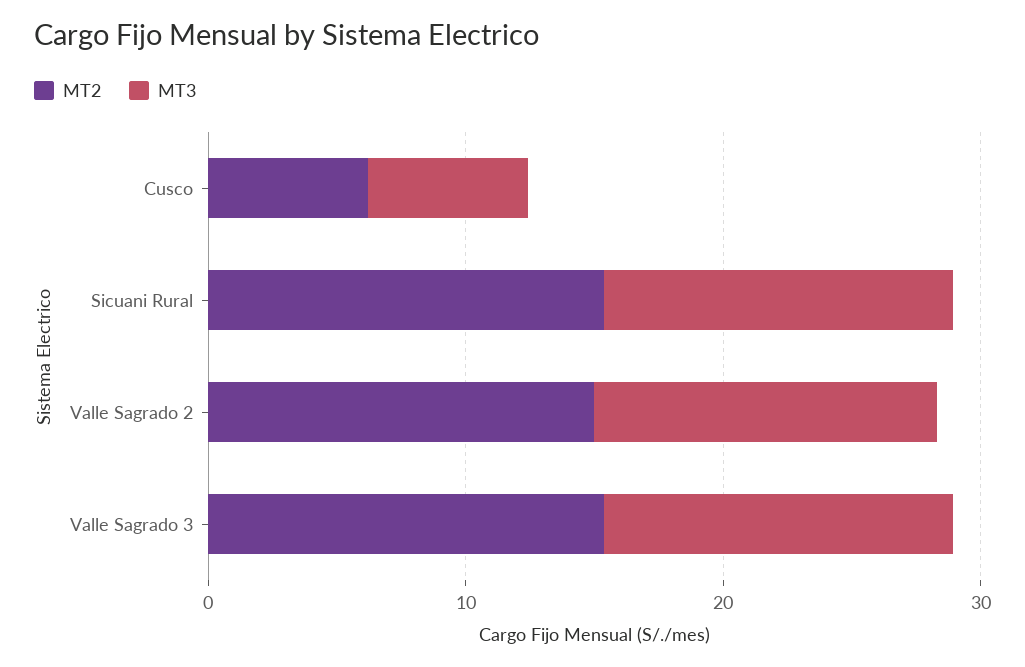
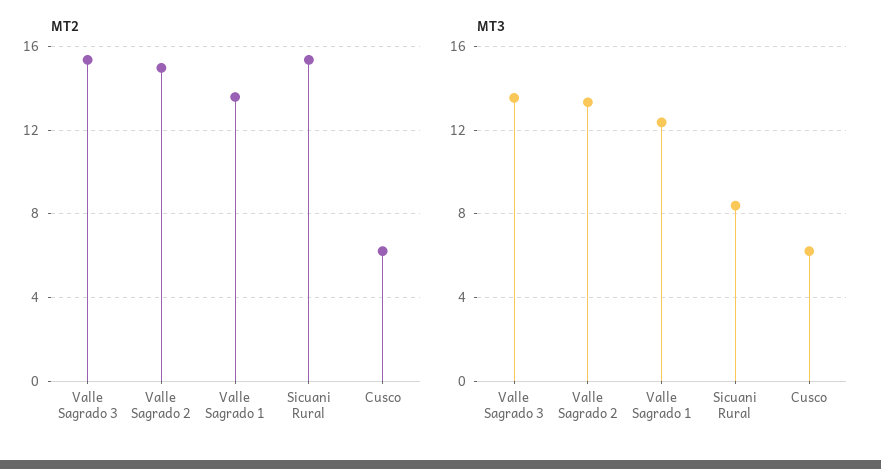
  {
    "MT2": {
      "Cusco": 6,
      "Sicuani Rural": 15.5,
      "Valle Sagrado 2": 15,
-     "Valle Sagrado 3": 15.5
+     "Valle Sagrado 3": 15.5,
+     "Valle Sagrado 1": 13.5
    },
    "MT3": {
      "Cusco": 6,
-     "Sicuani Rural": 14,
+     "Sicuani Rural": 8.5,
      "Valle Sagrado 2": 13.5,
-     "Valle Sagrado 3": 13.5
+     "Valle Sagrado 3": 13.5,
+     "Valle Sagrado 1": 12.5
    }
  }

